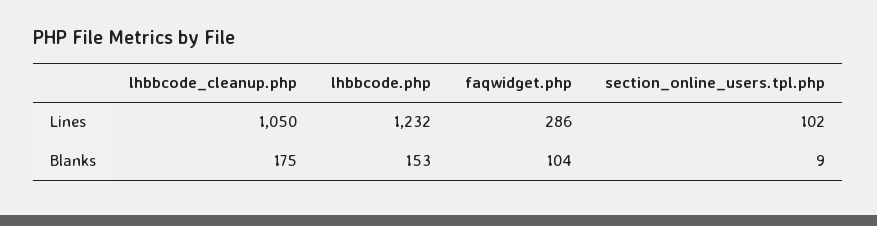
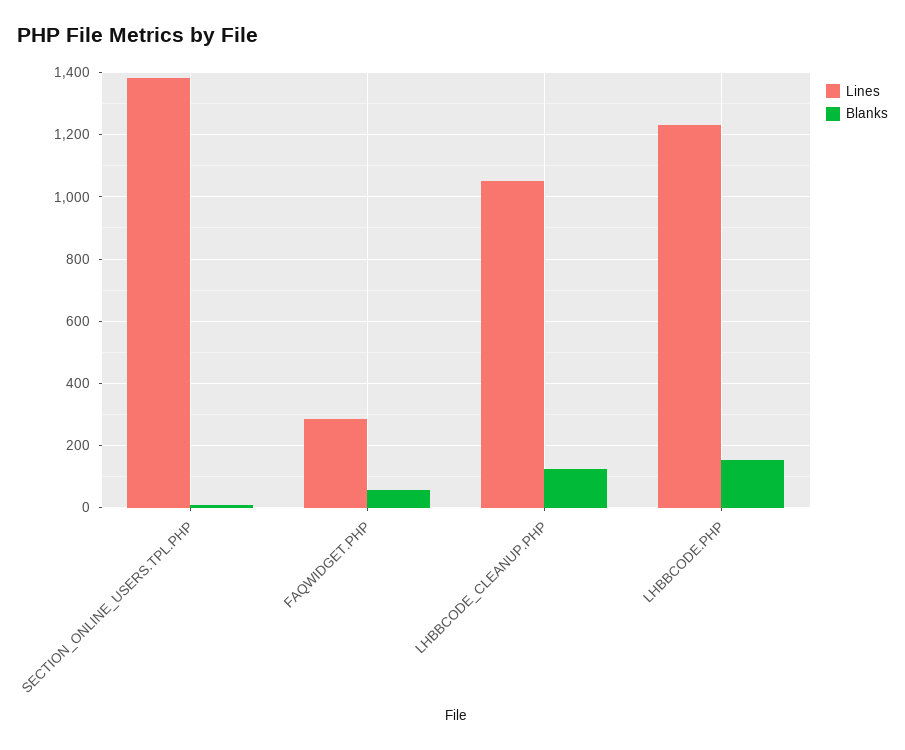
  {
    "Lines": {
      "lhbbcode_cleanup.php": 1050,
      "lhbbcode.php": 1232,
      "faqwidget.php": 286,
-     "section_online_users.tpl.php": 102
+     "section_online_users.tpl.php": 1380
    },
    "Blanks": {
-     "lhbbcode_cleanup.php": 175,
+     "lhbbcode_cleanup.php": 120,
      "lhbbcode.php": 153,
-     "faqwidget.php": 104,
+     "faqwidget.php": 60,
      "section_online_users.tpl.php": 9
    }
  }

